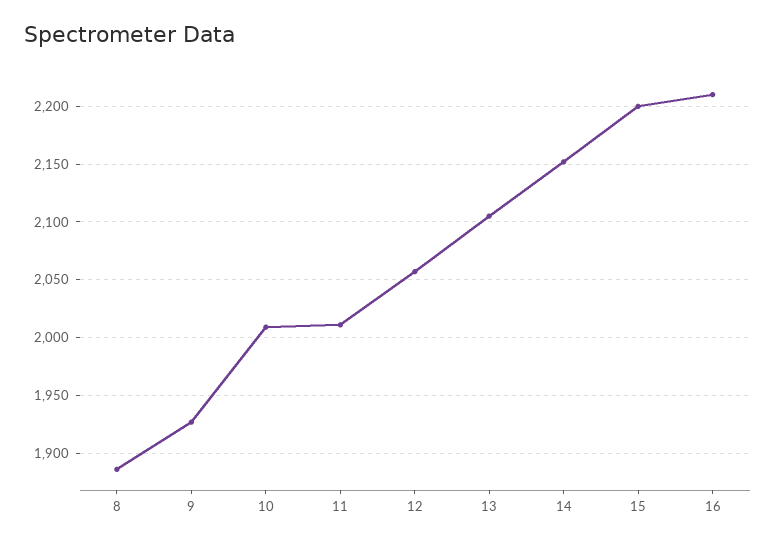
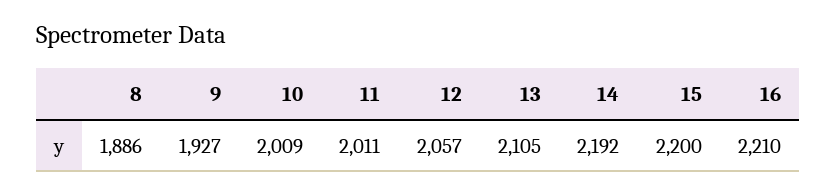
  {
    "8": 1886,
    "9": 1927,
    "10": 2009,
    "11": 2011,
    "12": 2057,
    "13": 2105,
-   "14": 2150,
+   "14": 2192,
    "15": 2200,
    "16": 2210
  }

